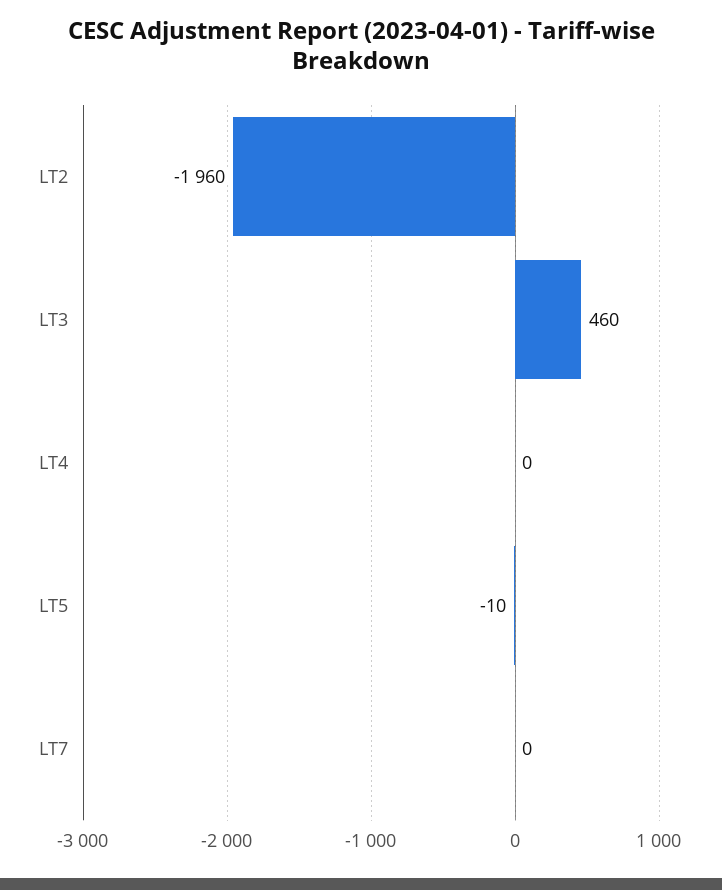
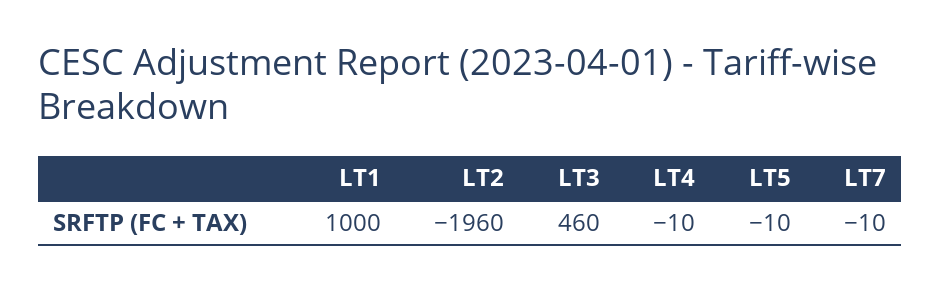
  {
    "LT2": -1960,
    "LT3": 460,
-   "LT4": 0,
+   "LT4": -10,
    "LT5": -10,
-   "LT7": 0
+   "LT7": -10,
+   "LT1": 1000
  }

